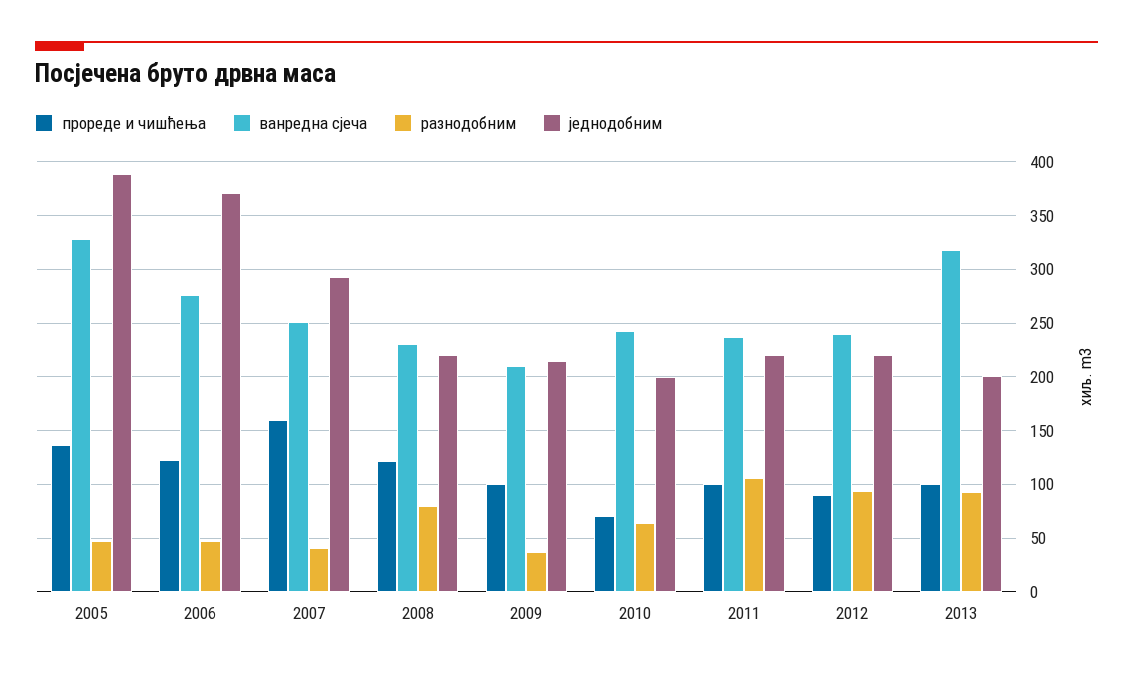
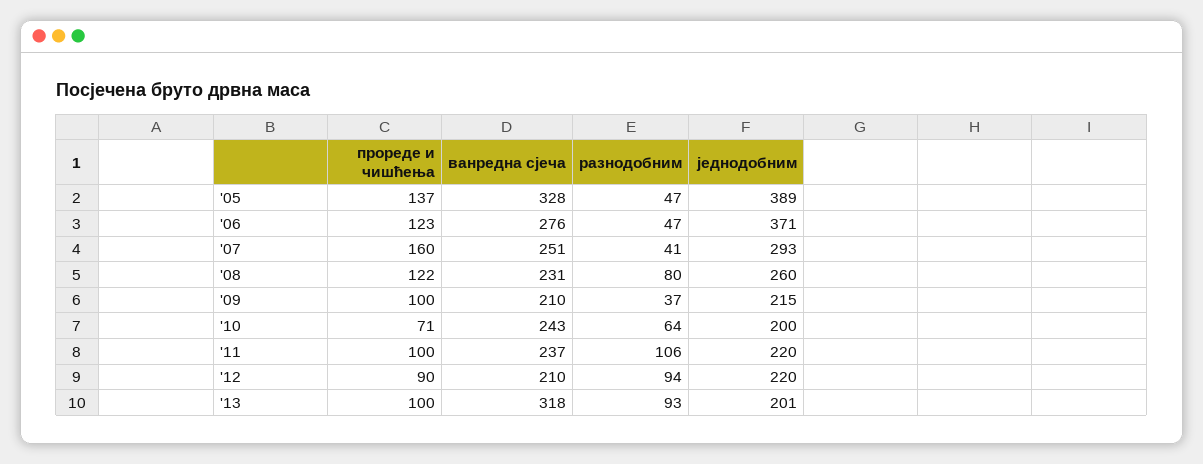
  {
    "прореде и чишћења": {
      "2005": 137,
      "2006": 123,
      "2007": 160,
      "2008": 122,
      "2009": 100,
      "2010": 71,
      "2011": 100,
      "2012": 90,
      "2013": 100
    },
    "ванредна сјеча": {
      "2005": 328,
      "2006": 276,
      "2007": 251,
      "2008": 231,
      "2009": 210,
      "2010": 243,
      "2011": 237,
-     "2012": 240,
+     "2012": 210,
      "2013": 318
    },
    "разнодобним": {
      "2005": 47,
      "2006": 47,
      "2007": 41,
      "2008": 80,
      "2009": 37,
      "2010": 64,
      "2011": 106,
      "2012": 94,
      "2013": 93
    },
    "једнодобним": {
      "2005": 389,
      "2006": 371,
      "2007": 293,
-     "2008": 220,
+     "2008": 260,
      "2009": 215,
      "2010": 200,
      "2011": 220,
      "2012": 220,
      "2013": 201
    }
  }

